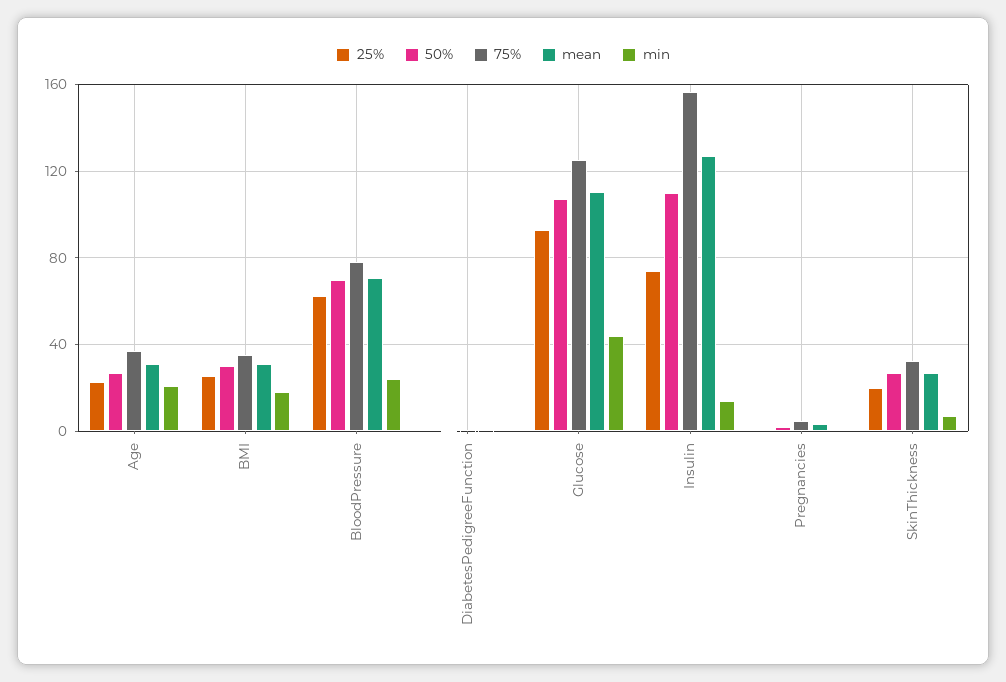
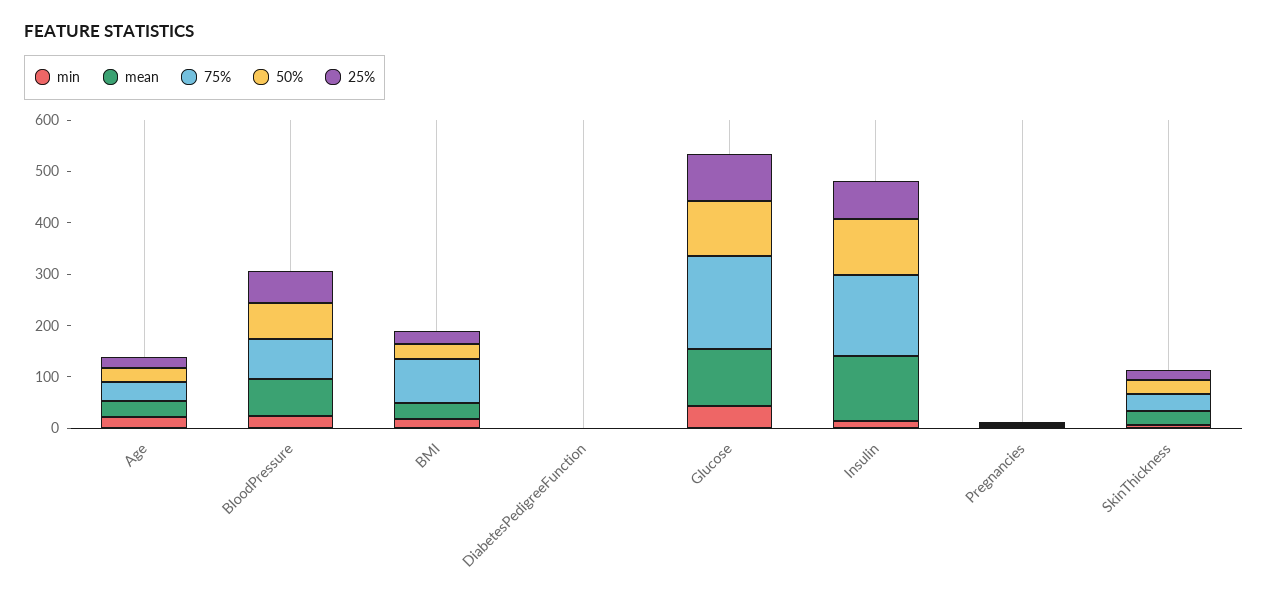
  {
    "25%": {
      "Age": 25,
      "BMI": 25,
      "BloodPressure": 65,
      "DiabetesPedigreeFunction": 0,
      "Glucose": 95,
      "Insulin": 75,
      "Pregnancies": 0,
      "SkinThickness": 20
    },
    "50%": {
      "Age": 25,
      "BMI": 30,
      "BloodPressure": 70,
      "DiabetesPedigreeFunction": 0,
      "Glucose": 105,
      "Insulin": 110,
      "Pregnancies": 0,
      "SkinThickness": 25
    },
    "75%": {
      "Age": 35,
-     "BMI": 35,
+     "BMI": 80,
      "BloodPressure": 80,
      "DiabetesPedigreeFunction": 0,
-     "Glucose": 125,
+     "Glucose": 180,
      "Insulin": 155,
      "Pregnancies": 5,
      "SkinThickness": 30
    },
    "mean": {
      "Age": 30,
      "BMI": 30,
      "BloodPressure": 70,
      "DiabetesPedigreeFunction": 0,
      "Glucose": 110,
      "Insulin": 125,
      "Pregnancies": 5,
      "SkinThickness": 25
    },
    "min": {
      "Age": 20,
      "BMI": 20,
      "BloodPressure": 25,
      "DiabetesPedigreeFunction": 0,
      "Glucose": 45,
      "Insulin": 15,
      "Pregnancies": 0,
      "SkinThickness": 5
    }
  }

